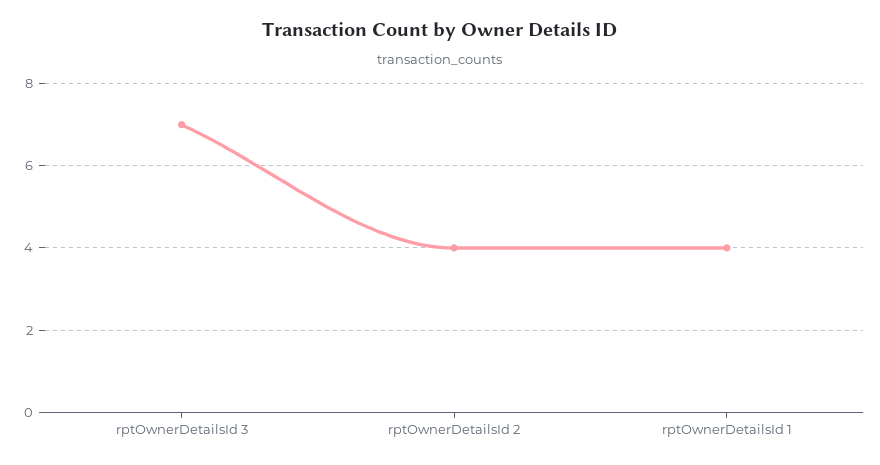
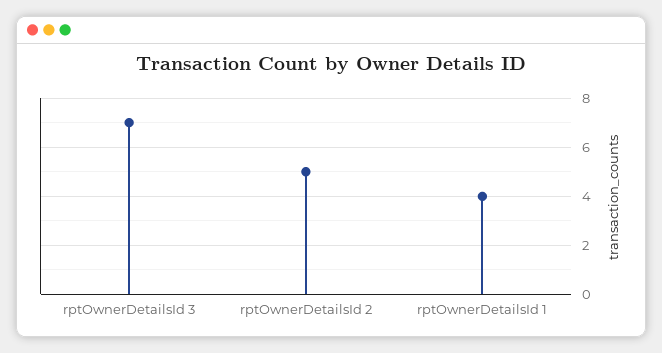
  {
    "rptOwnerDetailsId 3": 7,
-   "rptOwnerDetailsId 2": 4,
+   "rptOwnerDetailsId 2": 5,
    "rptOwnerDetailsId 1": 4
  }

